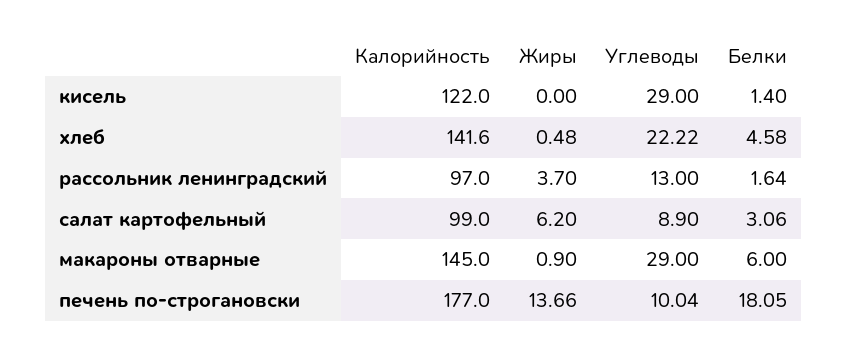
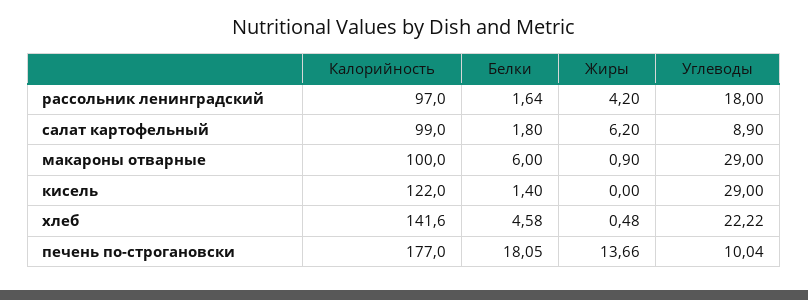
  {
    "Калорийность": {
      "кисель": 122,
      "хлеб": 141.6,
      "рассольник ленинградский": 97,
      "салат картофельный": 99,
-     "макароны отварные": 145,
+     "макароны отварные": 100,
      "печень по-строгановски": 177
    },
    "Жиры": {
      "кисель": 0,
      "хлеб": 0.48,
-     "рассольник ленинградский": 3.7,
+     "рассольник ленинградский": 4.2,
      "салат картофельный": 6.2,
      "макароны отварные": 0.9,
      "печень по-строгановски": 13.66
    },
    "Углеводы": {
      "кисель": 29,
      "хлеб": 22.22,
-     "рассольник ленинградский": 13,
+     "рассольник ленинградский": 18,
      "салат картофельный": 8.9,
      "макароны отварные": 29,
      "печень по-строгановски": 10.04
    },
    "Белки": {
      "кисель": 1.4,
      "хлеб": 4.58,
      "рассольник ленинградский": 1.64,
-     "салат картофельный": 3.06,
+     "салат картофельный": 1.8,
      "макароны отварные": 6,
      "печень по-строгановски": 18.05
    }
  }

